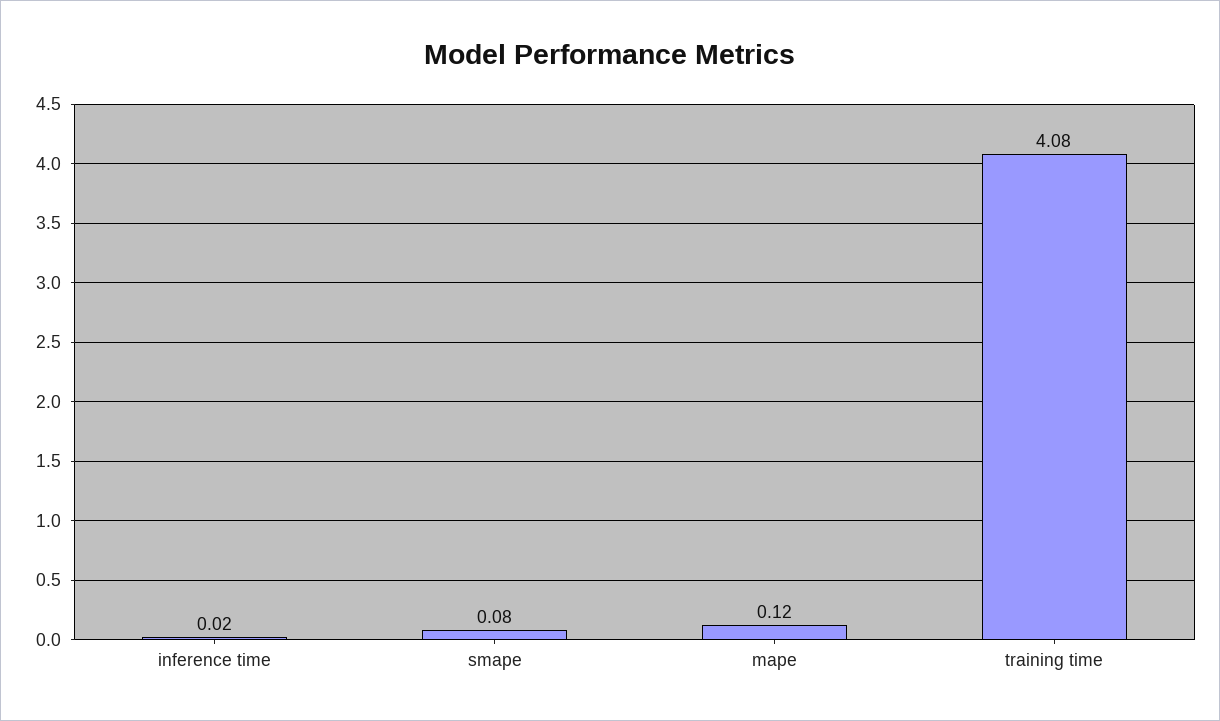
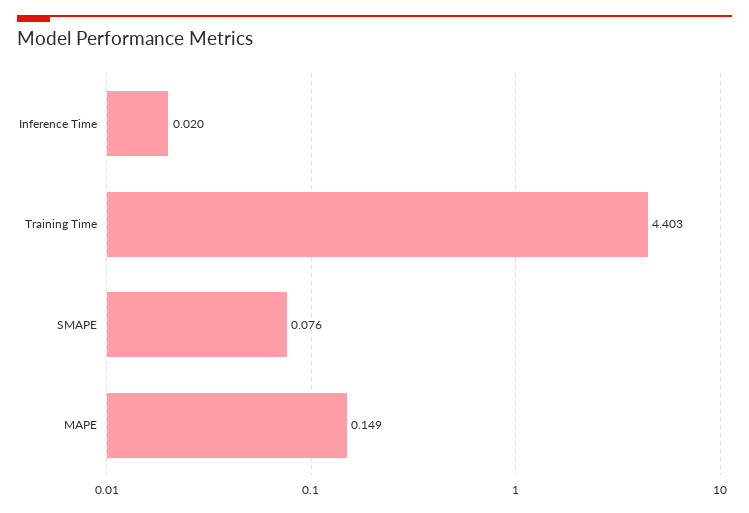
  {
    "inference time": 0.02,
    "smape": 0.076,
-   "mape": 0.12,
+   "mape": 0.149,
-   "training time": 4.08
+   "training time": 4.403
  }

